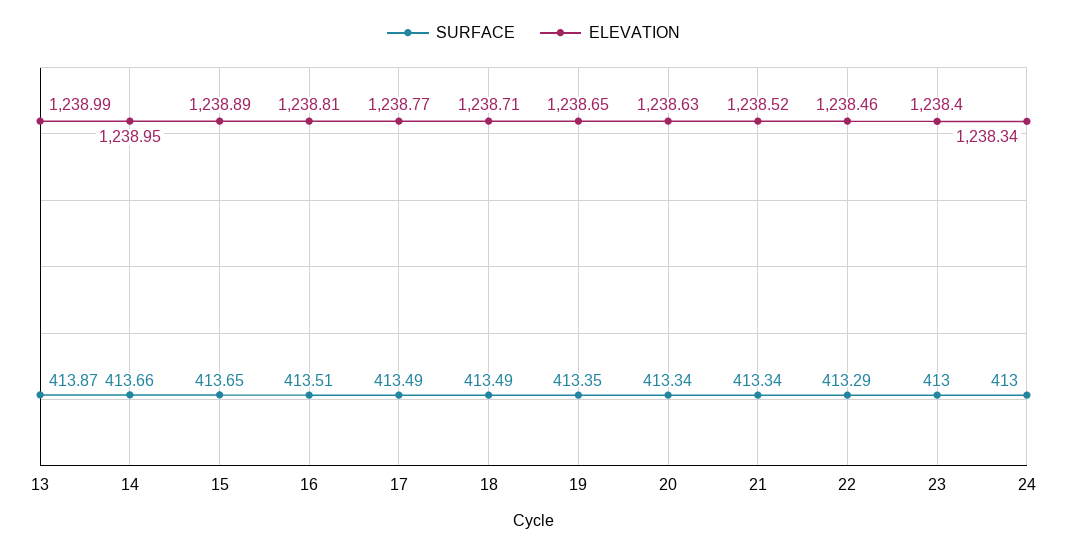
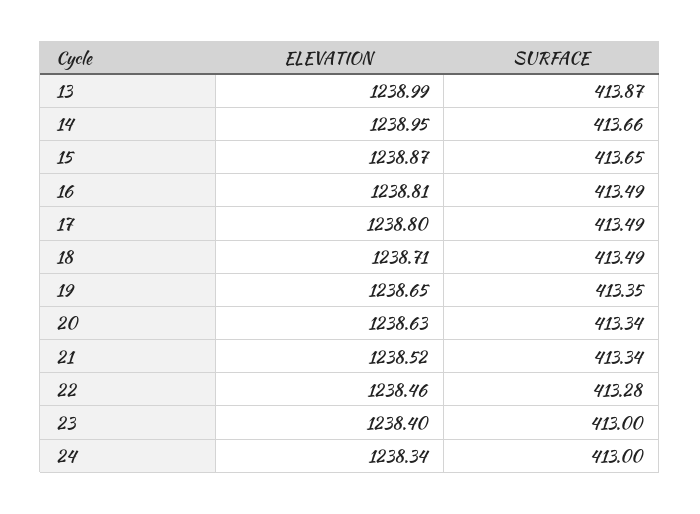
  {
    "SURFACE": {
      "13": 413.87,
      "14": 413.66,
      "15": 413.65,
-     "16": 413.51,
+     "16": 413.49,
      "17": 413.49,
      "18": 413.49,
      "19": 413.35,
      "20": 413.34,
      "21": 413.34,
-     "22": 413.29,
+     "22": 413.28,
      "23": 413,
      "24": 413
    },
    "ELEVATION": {
      "13": 1238.99,
      "14": 1238.95,
-     "15": 1238.89,
+     "15": 1238.87,
      "16": 1238.81,
-     "17": 1238.77,
+     "17": 1238.8,
      "18": 1238.71,
      "19": 1238.65,
      "20": 1238.63,
      "21": 1238.52,
      "22": 1238.46,
      "23": 1238.4,
      "24": 1238.34
    }
  }

